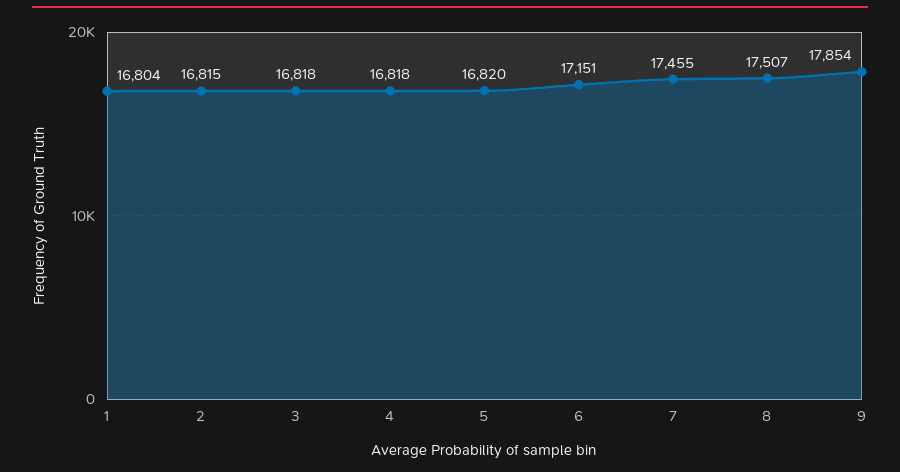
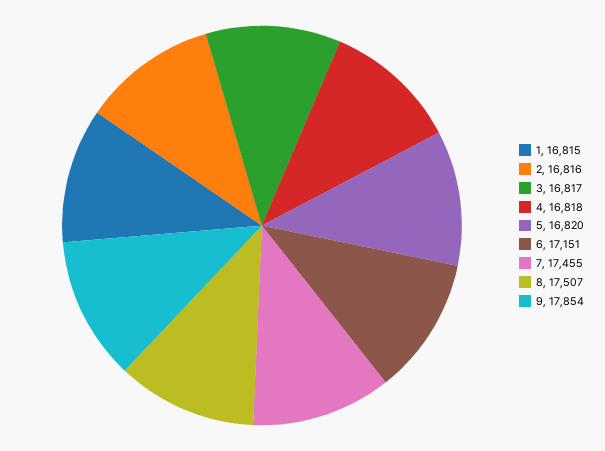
  {
-   "1": 16804,
+   "1": 16815,
-   "2": 16815,
+   "2": 16816,
-   "3": 16818,
+   "3": 16817,
    "4": 16818,
    "5": 16820,
    "6": 17151,
    "7": 17455,
    "8": 17507,
    "9": 17854
  }

